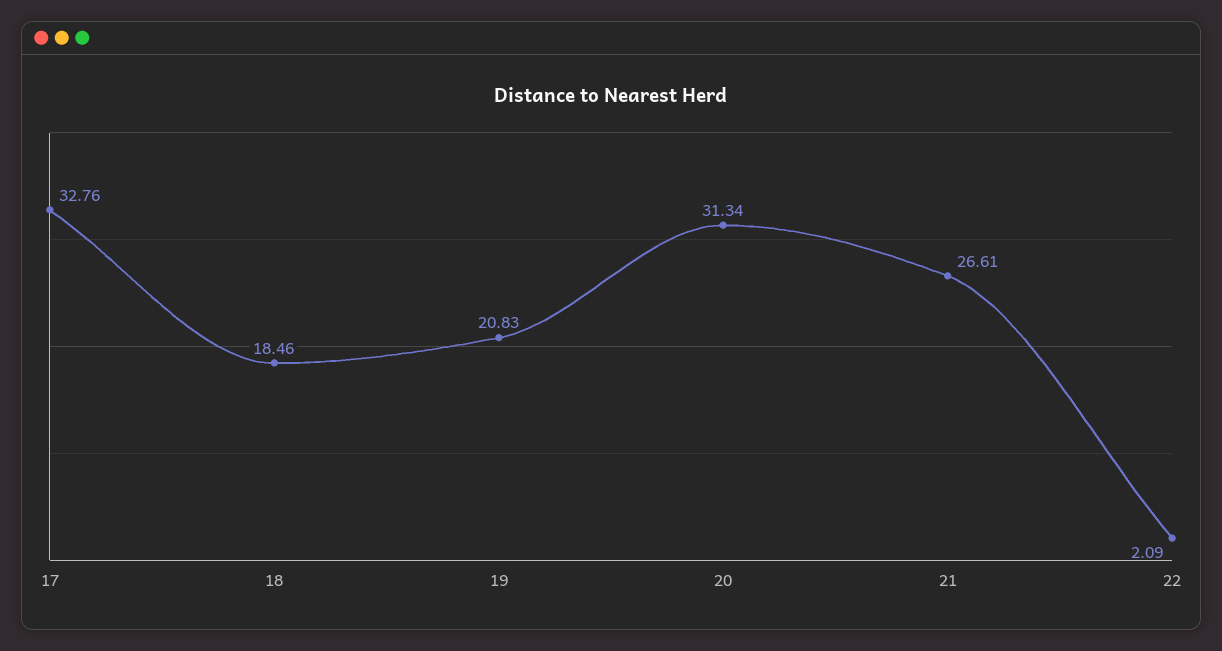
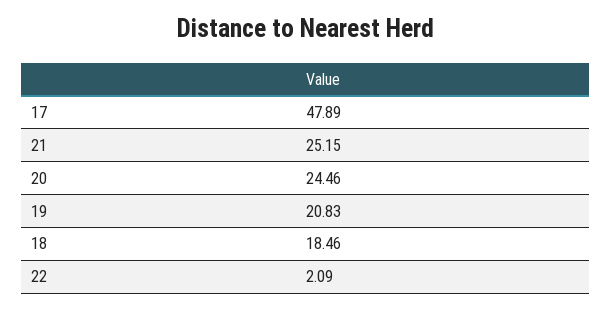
  {
-   "17": 32.76,
+   "17": 47.89,
    "18": 18.46,
    "19": 20.83,
-   "20": 31.34,
+   "20": 24.46,
-   "21": 26.61,
+   "21": 25.15,
    "22": 2.09
  }

